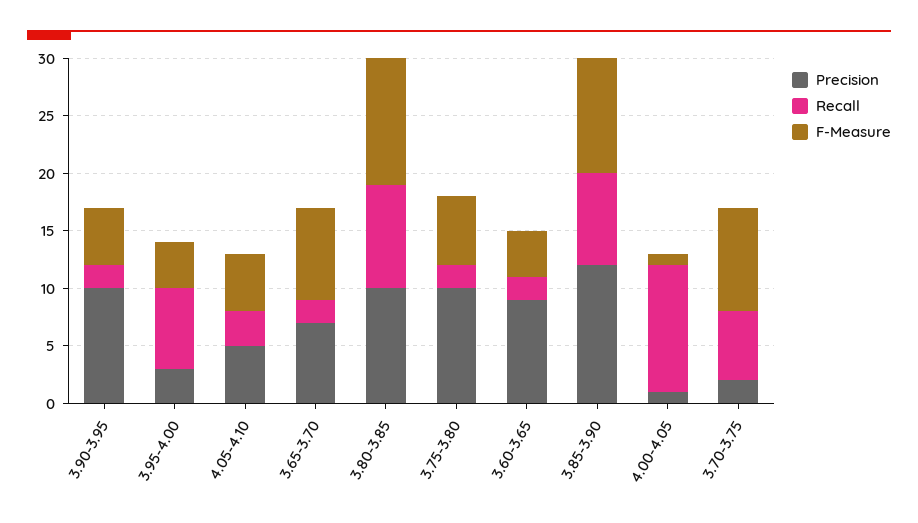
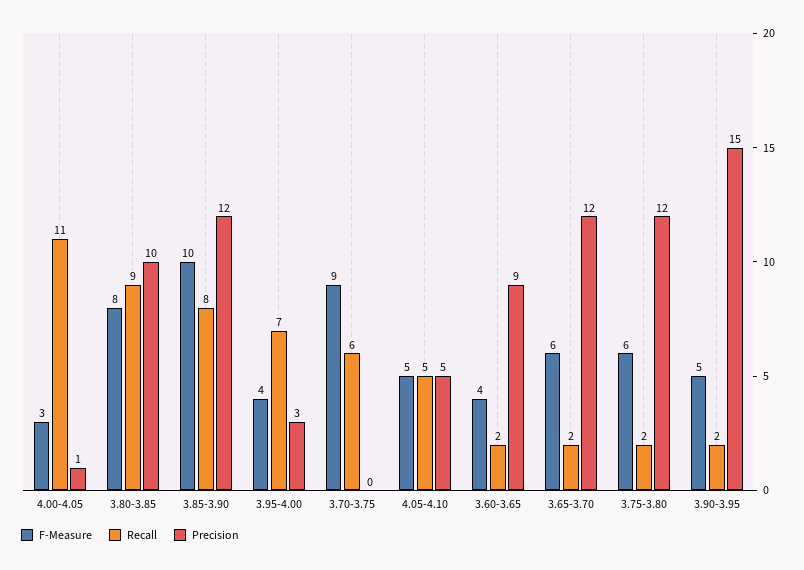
  {
    "Precision": {
-     "3.90-3.95": 10,
+     "3.90-3.95": 15,
      "3.95-4.00": 3,
      "4.05-4.10": 5,
-     "3.65-3.70": 7,
+     "3.65-3.70": 12,
      "3.80-3.85": 10,
-     "3.75-3.80": 10,
+     "3.75-3.80": 12,
      "3.60-3.65": 9,
      "3.85-3.90": 12,
      "4.00-4.05": 1,
-     "3.70-3.75": 2
+     "3.70-3.75": 0
    },
    "Recall": {
      "3.90-3.95": 2,
      "3.95-4.00": 7,
-     "4.05-4.10": 3,
+     "4.05-4.10": 5,
      "3.65-3.70": 2,
      "3.80-3.85": 9,
      "3.75-3.80": 2,
      "3.60-3.65": 2,
      "3.85-3.90": 8,
      "4.00-4.05": 11,
      "3.70-3.75": 6
    },
    "F-Measure": {
      "3.90-3.95": 5,
      "3.95-4.00": 4,
      "4.05-4.10": 5,
-     "3.65-3.70": 8,
+     "3.65-3.70": 6,
-     "3.80-3.85": 11,
+     "3.80-3.85": 8,
      "3.75-3.80": 6,
      "3.60-3.65": 4,
      "3.85-3.90": 10,
-     "4.00-4.05": 1,
+     "4.00-4.05": 3,
      "3.70-3.75": 9
    }
  }

